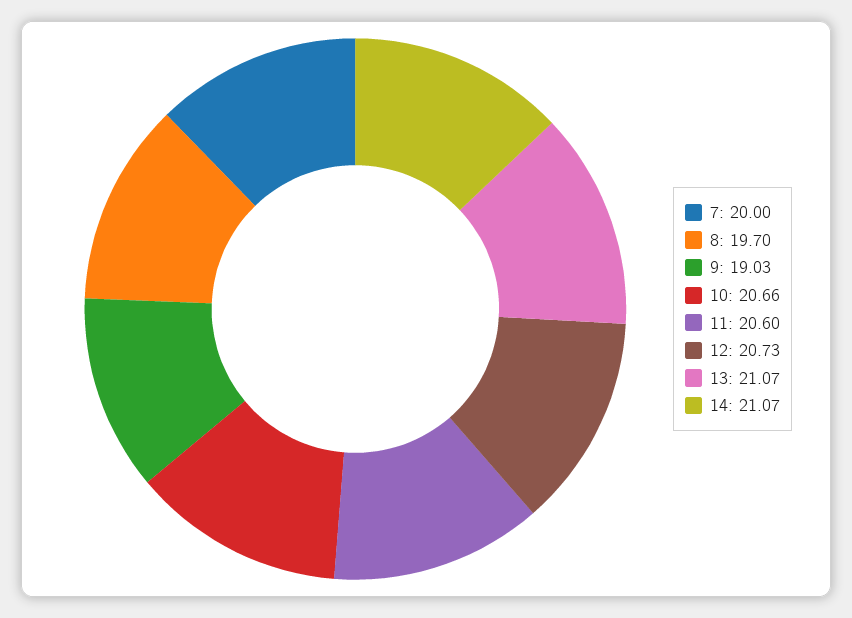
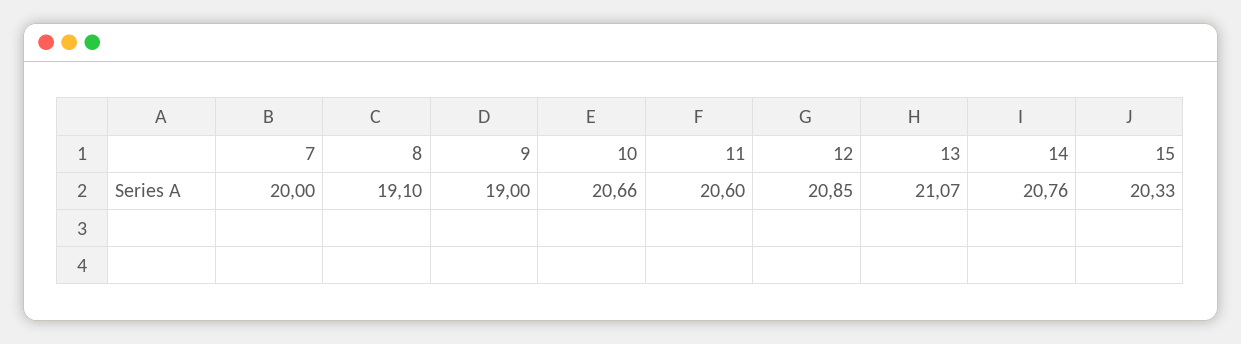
  {
    "7": 20,
-   "8": 19.7,
+   "8": 19.1,
-   "9": 19.03,
+   "9": 19,
    "10": 20.66,
    "11": 20.6,
-   "12": 20.73,
+   "12": 20.85,
    "13": 21.07,
-   "14": 21.07
+   "14": 20.76,
+   "15": 20.33
  }

